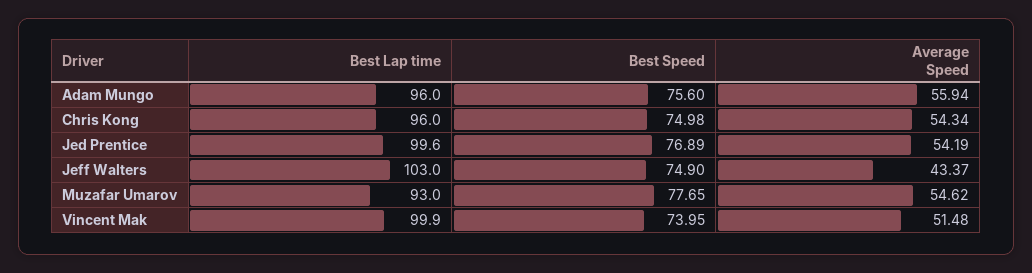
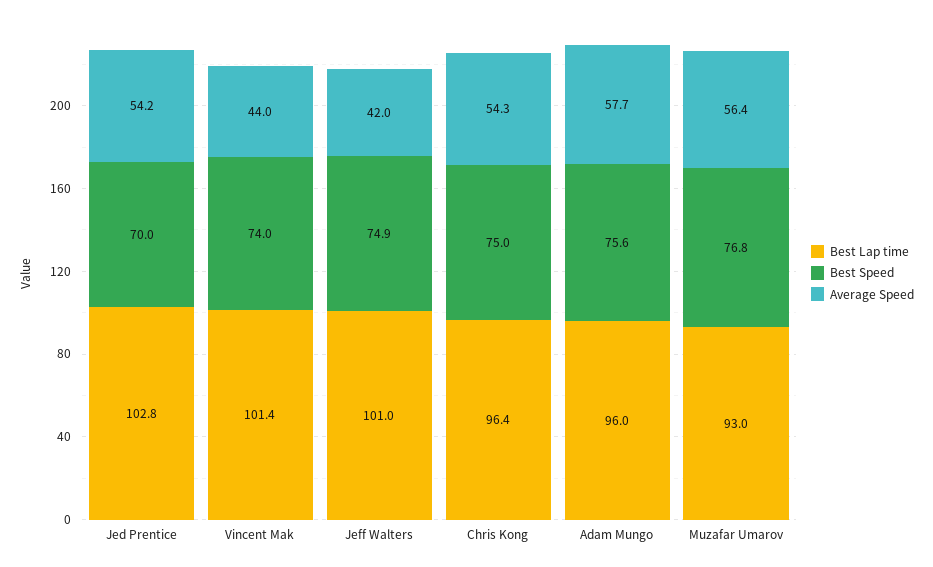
  {
    "Best Lap time": {
      "Adam Mungo": 96,
-     "Chris Kong": 96,
+     "Chris Kong": 96.4,
-     "Jed Prentice": 99.6,
+     "Jed Prentice": 102.8,
-     "Jeff Walters": 103,
+     "Jeff Walters": 101,
      "Muzafar Umarov": 93,
-     "Vincent Mak": 99.9
+     "Vincent Mak": 101.4
    },
    "Best Speed": {
      "Adam Mungo": 75.6,
      "Chris Kong": 74.98,
-     "Jed Prentice": 76.89,
+     "Jed Prentice": 70,
      "Jeff Walters": 74.9,
-     "Muzafar Umarov": 77.65,
+     "Muzafar Umarov": 76.8,
      "Vincent Mak": 73.95
    },
    "Average Speed": {
-     "Adam Mungo": 55.94,
+     "Adam Mungo": 57.7,
      "Chris Kong": 54.34,
      "Jed Prentice": 54.19,
-     "Jeff Walters": 43.37,
+     "Jeff Walters": 42,
-     "Muzafar Umarov": 54.62,
+     "Muzafar Umarov": 56.4,
-     "Vincent Mak": 51.48
+     "Vincent Mak": 44
    }
  }

